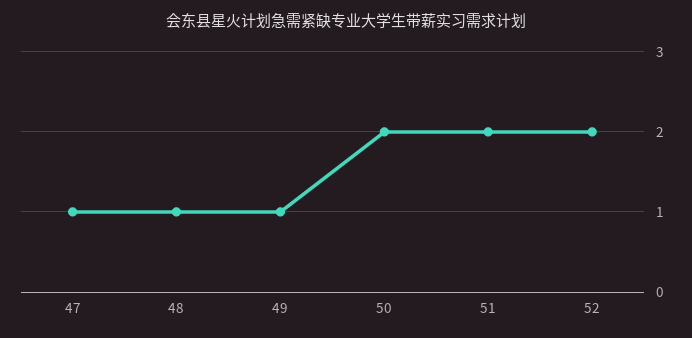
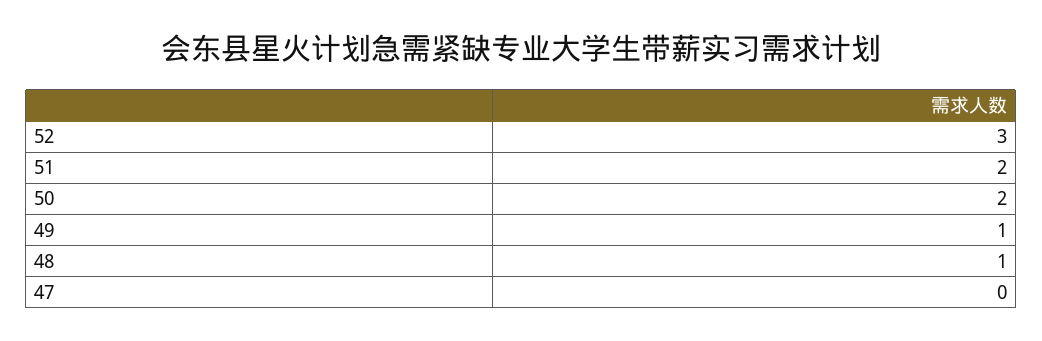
  {
-   "47": 1,
+   "47": 0,
    "48": 1,
    "49": 1,
    "50": 2,
    "51": 2,
-   "52": 2
+   "52": 3
  }

